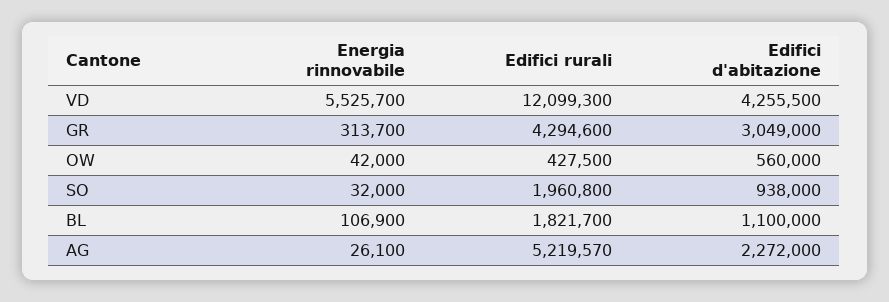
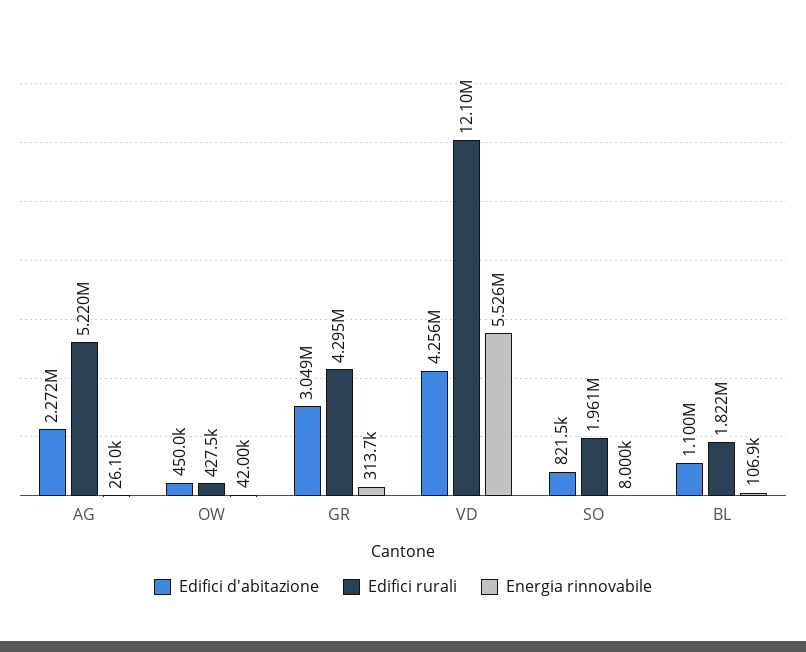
  {
    "Energia rinnovabile": {
      "VD": 5525700,
      "GR": 313700,
      "OW": 42000,
-     "SO": 32000,
+     "SO": 8000,
      "BL": 106900,
      "AG": 26100
    },
    "Edifici rurali": {
      "VD": 12099300,
      "GR": 4294600,
      "OW": 427500,
      "SO": 1960800,
      "BL": 1821700,
      "AG": 5219570
    },
    "Edifici d'abitazione": {
      "VD": 4255500,
      "GR": 3049000,
-     "OW": 560000,
+     "OW": 450000,
-     "SO": 938000,
+     "SO": 821500,
      "BL": 1100000,
      "AG": 2272000
    }
  }

